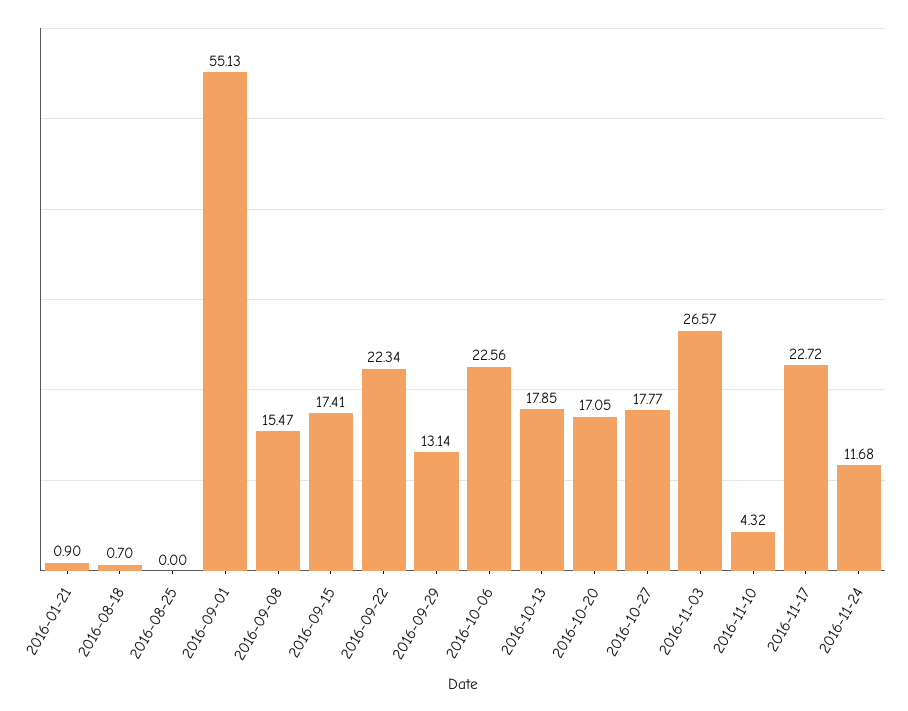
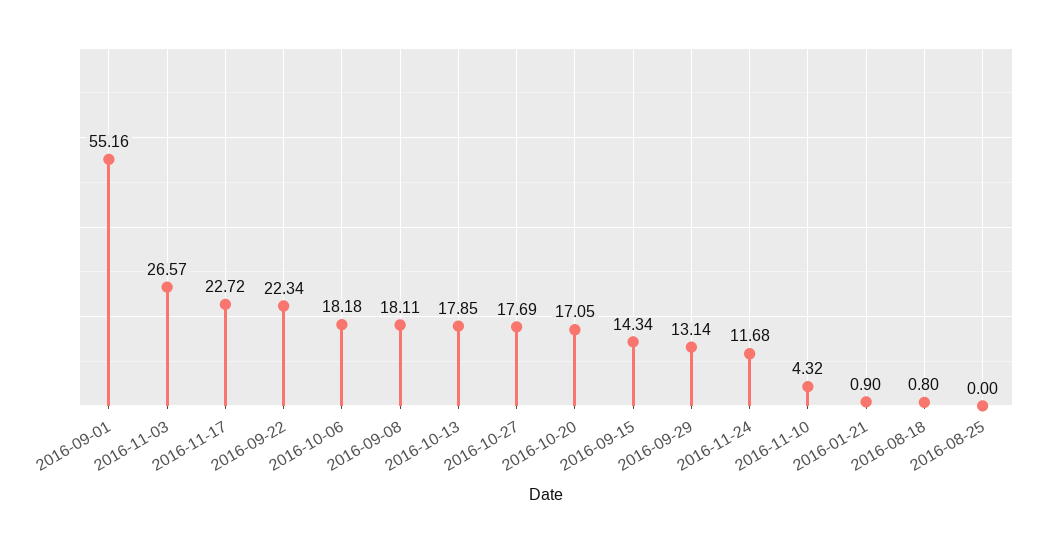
  {
    "2016-01-21": 0.9,
-   "2016-08-18": 0.7,
+   "2016-08-18": 0.8,
    "2016-08-25": 0,
-   "2016-09-01": 55.13,
+   "2016-09-01": 55.16,
-   "2016-09-08": 15.47,
+   "2016-09-08": 18.11,
-   "2016-09-15": 17.41,
+   "2016-09-15": 14.34,
    "2016-09-22": 22.34,
    "2016-09-29": 13.14,
-   "2016-10-06": 22.56,
+   "2016-10-06": 18.18,
    "2016-10-13": 17.85,
    "2016-10-20": 17.05,
-   "2016-10-27": 17.77,
+   "2016-10-27": 17.69,
    "2016-11-03": 26.57,
    "2016-11-10": 4.32,
    "2016-11-17": 22.72,
    "2016-11-24": 11.68
  }

